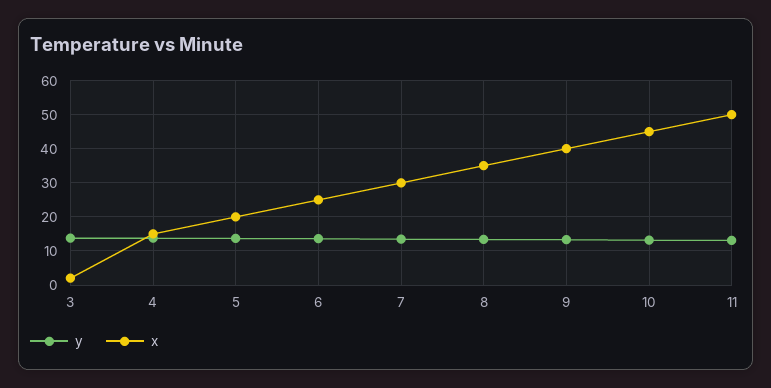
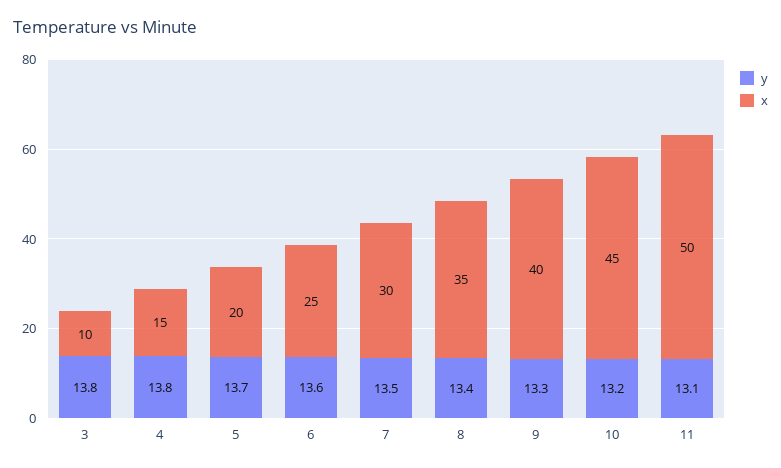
  {
    "y": {
      "3": 13.8,
      "4": 13.8,
      "5": 13.7,
      "6": 13.6,
      "7": 13.5,
      "8": 13.4,
      "9": 13.3,
      "10": 13.2,
      "11": 13.1
    },
    "x": {
-     "3": 2,
+     "3": 10,
      "4": 15,
      "5": 20,
      "6": 25,
      "7": 30,
      "8": 35,
      "9": 40,
      "10": 45,
      "11": 50
    }
  }

